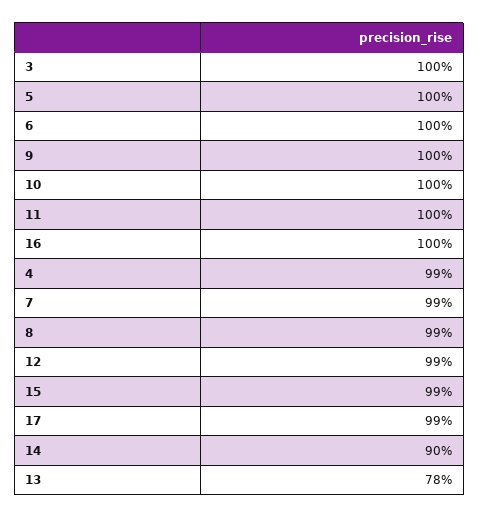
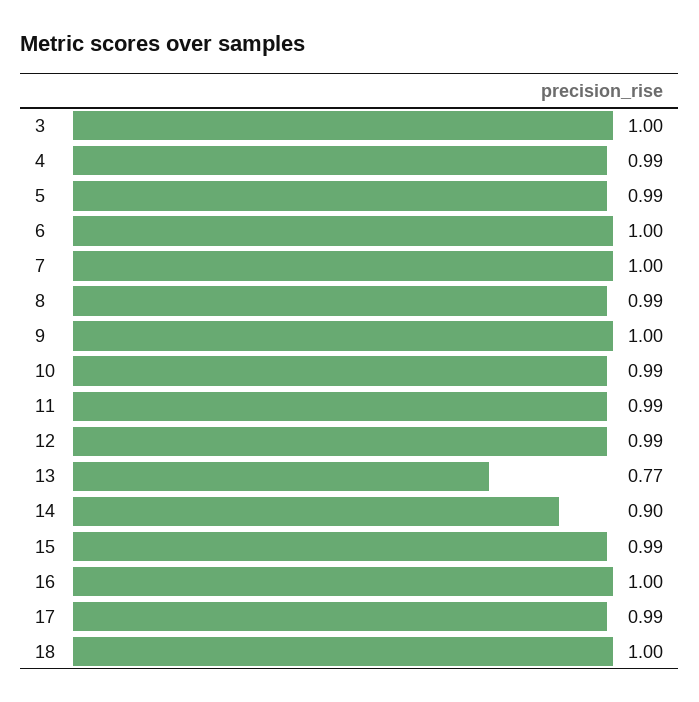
  {
    "3": 1,
-   "5": 1,
+   "5": 0.99,
    "6": 1,
    "9": 1,
-   "10": 1,
+   "10": 0.99,
-   "11": 1,
+   "11": 0.99,
    "16": 1,
    "4": 0.99,
-   "7": 0.99,
+   "7": 1,
    "8": 0.99,
    "12": 0.99,
    "15": 0.99,
    "17": 0.99,
    "14": 0.9,
-   "13": 0.78
+   "13": 0.77,
+   "18": 1
  }

